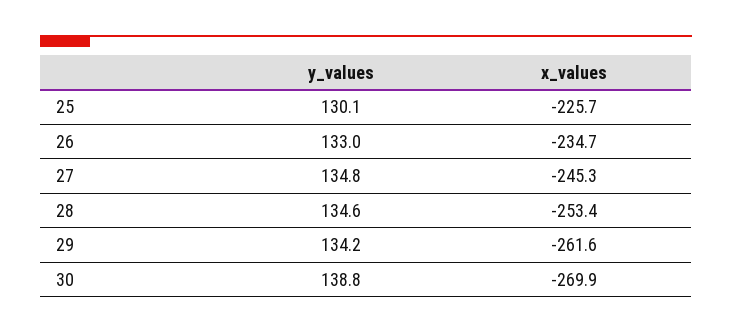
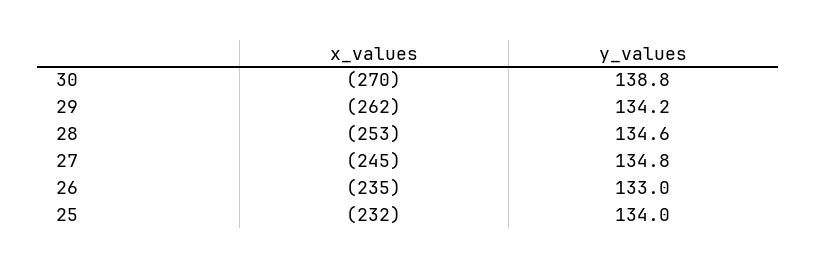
  {
    "y_values": {
-     "25": 130.1,
+     "25": 134,
      "26": 133,
      "27": 134.8,
      "28": 134.6,
      "29": 134.2,
      "30": 138.8
    },
    "x_values": {
-     "25": -225.7,
+     "25": -232,
      "26": -234.7,
      "27": -245.3,
      "28": -253.4,
      "29": -261.6,
      "30": -269.9
    }
  }

